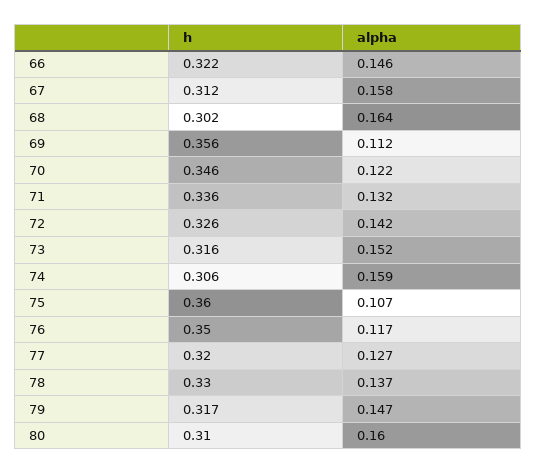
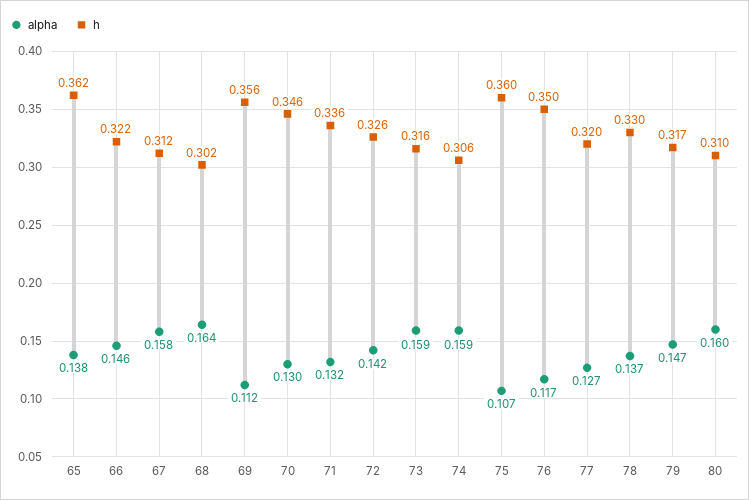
  {
    "h": {
      "66": 0.322,
      "67": 0.312,
      "68": 0.302,
      "69": 0.356,
      "70": 0.346,
      "71": 0.336,
      "72": 0.326,
      "73": 0.316,
      "74": 0.306,
      "75": 0.36,
      "76": 0.35,
      "77": 0.32,
      "78": 0.33,
      "79": 0.317,
-     "80": 0.31
+     "80": 0.31,
+     "65": 0.362
    },
    "alpha": {
      "66": 0.146,
      "67": 0.158,
      "68": 0.164,
      "69": 0.112,
-     "70": 0.122,
+     "70": 0.13,
      "71": 0.132,
      "72": 0.142,
-     "73": 0.152,
+     "73": 0.159,
      "74": 0.159,
      "75": 0.107,
      "76": 0.117,
      "77": 0.127,
      "78": 0.137,
      "79": 0.147,
-     "80": 0.16
+     "80": 0.16,
+     "65": 0.138
    }
  }

